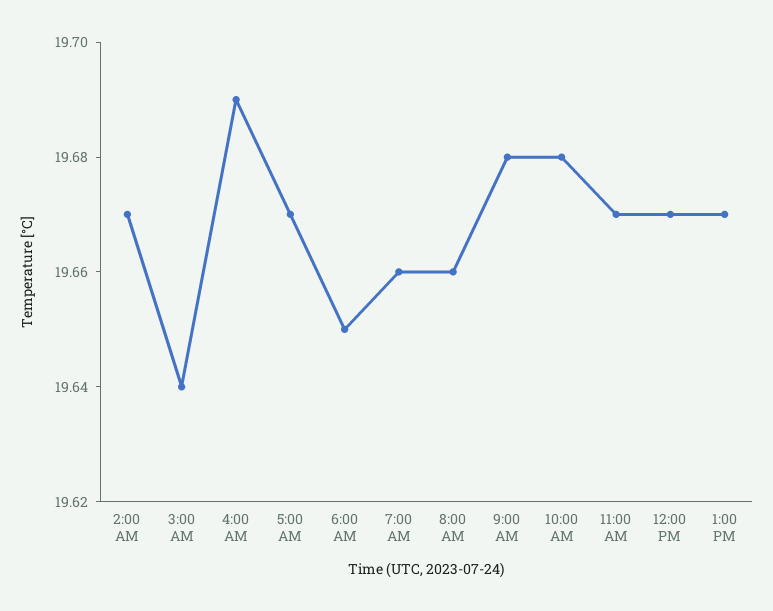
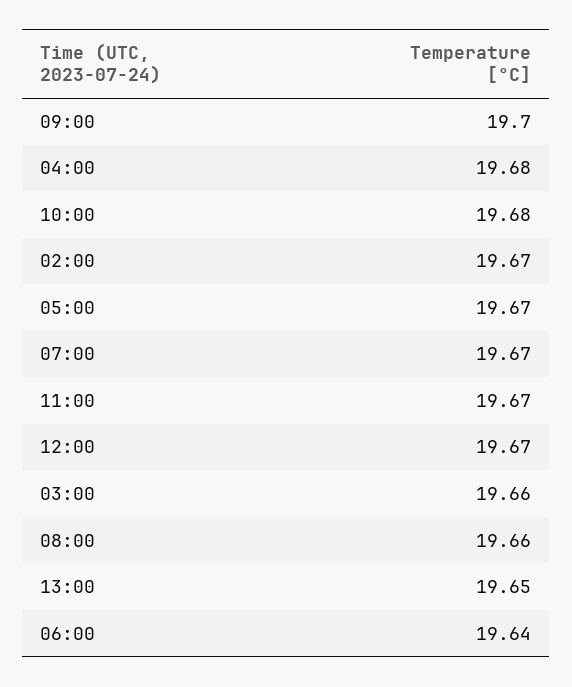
  {
    "2:00 AM": 19.67,
-   "3:00 AM": 19.64,
+   "3:00 AM": 19.66,
-   "4:00 AM": 19.69,
+   "4:00 AM": 19.68,
    "5:00 AM": 19.67,
-   "6:00 AM": 19.65,
+   "6:00 AM": 19.64,
-   "7:00 AM": 19.66,
+   "7:00 AM": 19.67,
    "8:00 AM": 19.66,
-   "9:00 AM": 19.68,
+   "9:00 AM": 19.7,
    "10:00 AM": 19.68,
    "11:00 AM": 19.67,
    "12:00 PM": 19.67,
-   "1:00 PM": 19.67
+   "1:00 PM": 19.65
  }

